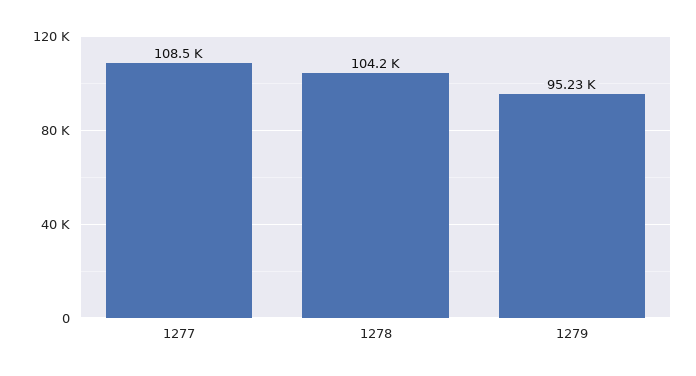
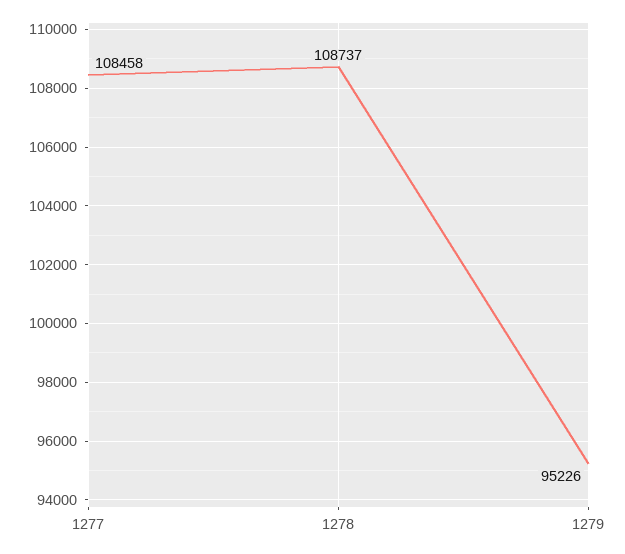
  {
    "1277": 108458,
-   "1278": 104200,
+   "1278": 108737,
    "1279": 95226
  }

